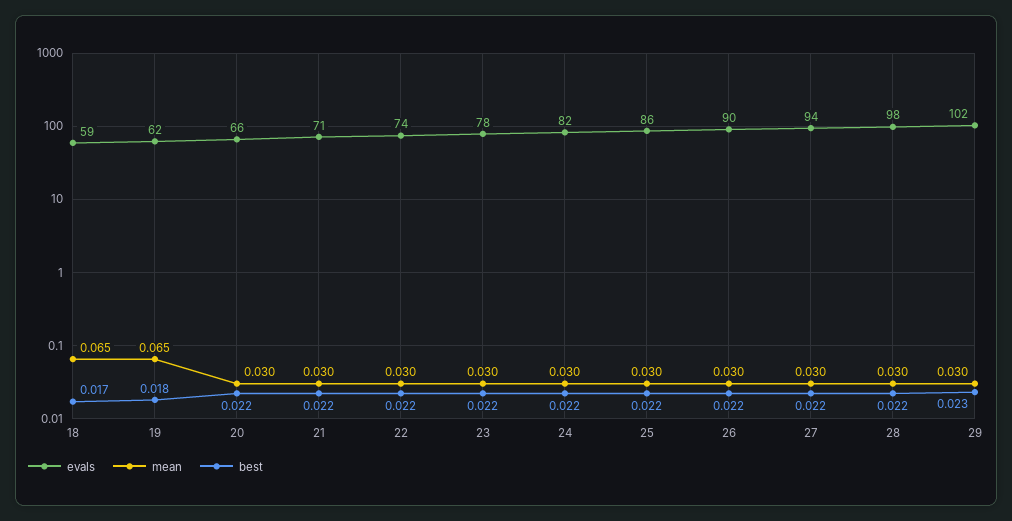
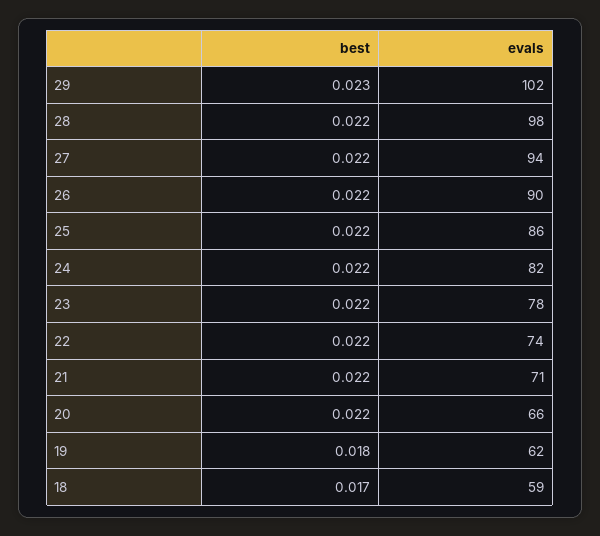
  {
    "evals": {
      "18": 59,
      "19": 62,
      "20": 66,
      "21": 71,
      "22": 74,
      "23": 78,
      "24": 82,
      "25": 86,
      "26": 90,
      "27": 94,
      "28": 98,
      "29": 102
    },
-   "mean": {
-     "18": 0.065,
-     "19": 0.065,
-     "20": 0.03,
-     "21": 0.03,
-     "22": 0.03,
-     "23": 0.03,
-     "24": 0.03,
-     "25": 0.03,
-     "26": 0.03,
-     "27": 0.03,
-     "28": 0.03,
-     "29": 0.03
-   },
    "best": {
      "18": 0.017,
      "19": 0.018,
      "20": 0.022,
      "21": 0.022,
      "22": 0.022,
      "23": 0.022,
      "24": 0.022,
      "25": 0.022,
      "26": 0.022,
      "27": 0.022,
      "28": 0.022,
      "29": 0.023
    }
  }

